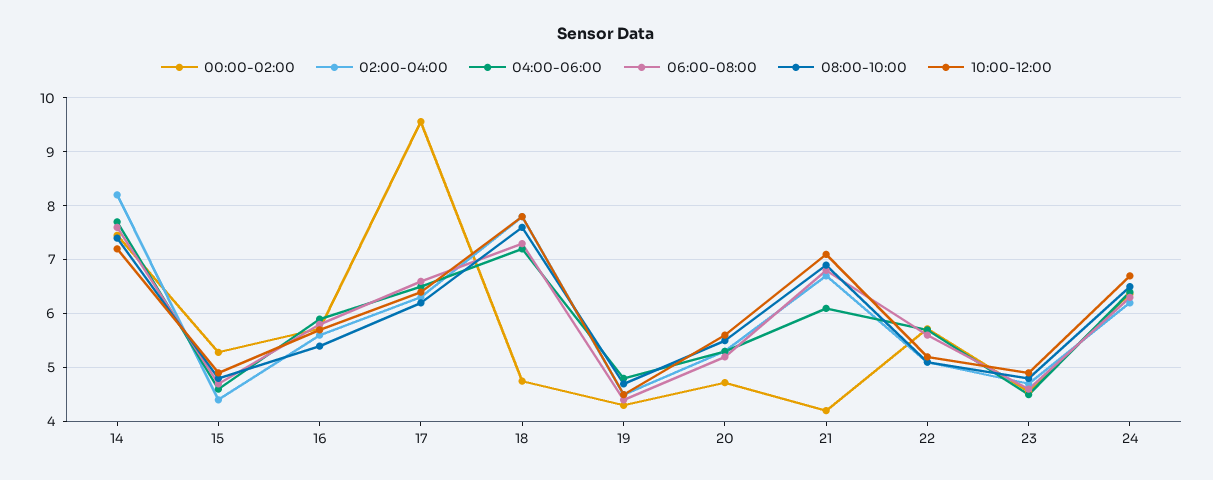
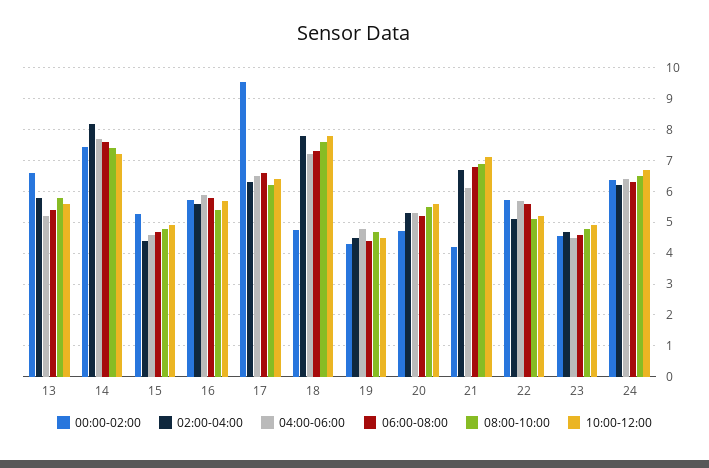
  {
    "00:00-02:00": {
      "14": 7.4,
      "15": 5.2,
      "16": 5.8,
      "17": 9.6,
      "18": 4.8,
      "19": 4.4,
      "20": 4.8,
      "21": 4.2,
      "22": 5.8,
      "23": 4.6,
-     "24": 6.4
+     "24": 6.4,
+     "13": 6.6
    },
    "02:00-04:00": {
      "14": 8.2,
      "15": 4.4,
      "16": 5.6,
      "17": 6.4,
      "18": 7.8,
      "19": 4.6,
      "20": 5.4,
      "21": 6.8,
      "22": 5.2,
      "23": 4.8,
-     "24": 6.2
+     "24": 6.2,
+     "13": 5.8
    },
    "04:00-06:00": {
      "14": 7.8,
      "15": 4.6,
      "16": 6,
      "17": 6.6,
      "18": 7.2,
      "19": 4.8,
      "20": 5.4,
      "21": 6.2,
      "22": 5.8,
      "23": 4.6,
-     "24": 6.4
+     "24": 6.4,
+     "13": 5.2
    },
    "06:00-08:00": {
      "14": 7.6,
      "15": 4.8,
      "16": 5.8,
      "17": 6.6,
      "18": 7.4,
      "19": 4.4,
      "20": 5.2,
      "21": 6.8,
      "22": 5.6,
      "23": 4.6,
-     "24": 6.4
+     "24": 6.4,
+     "13": 5.4
    },
    "08:00-10:00": {
      "14": 7.4,
      "15": 4.8,
      "16": 5.4,
      "17": 6.2,
      "18": 7.6,
      "19": 4.8,
      "20": 5.6,
      "21": 7,
      "22": 5.2,
      "23": 4.8,
-     "24": 6.6
+     "24": 6.6,
+     "13": 5.8
    },
    "10:00-12:00": {
      "14": 7.2,
      "15": 5,
      "16": 5.8,
      "17": 6.4,
      "18": 7.8,
      "19": 4.6,
      "20": 5.6,
      "21": 7.2,
      "22": 5.2,
      "23": 5,
-     "24": 6.8
+     "24": 6.8,
+     "13": 5.6
    }
  }

